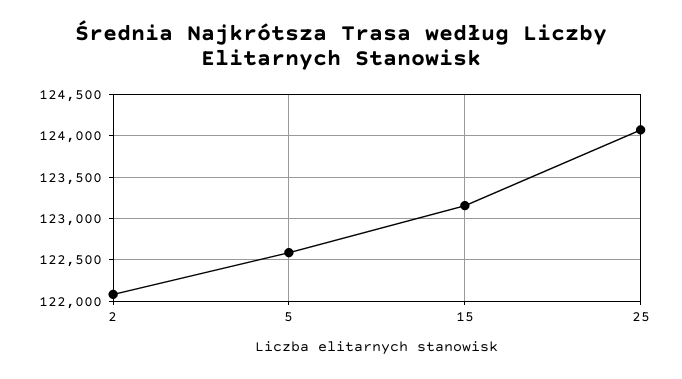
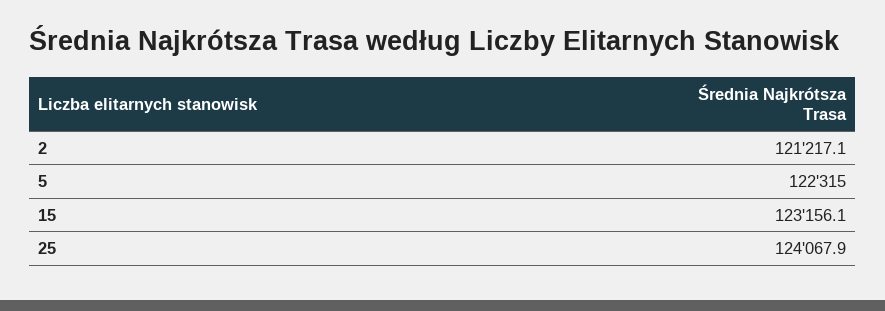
  {
-   "2": 122100,
+   "2": 121217.1,
-   "5": 122600,
+   "5": 122315,
    "15": 123156.1,
    "25": 124067.9
  }

